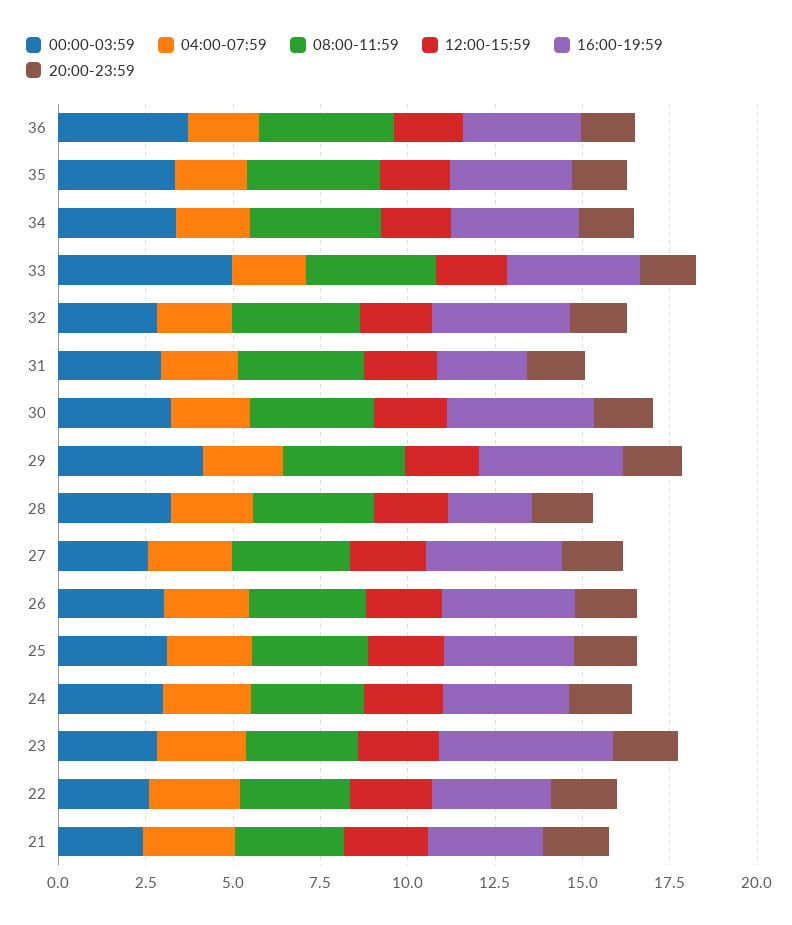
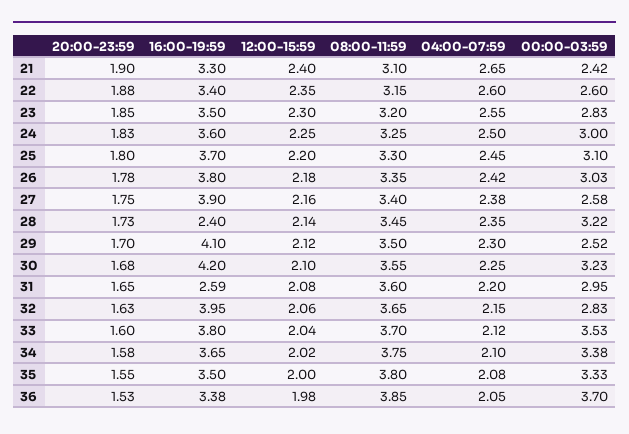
  {
    "00:00-03:59": {
      "36": 3.7,
      "35": 3.33,
      "34": 3.38,
-     "33": 5,
+     "33": 3.53,
      "32": 2.83,
      "31": 2.95,
      "30": 3.23,
-     "29": 4,
+     "29": 2.52,
      "28": 3.22,
      "27": 2.58,
      "26": 3.03,
      "25": 3.1,
      "24": 3,
      "23": 2.83,
      "22": 2.6,
      "21": 2.42
    },
    "04:00-07:59": {
      "36": 2.05,
      "35": 2.08,
      "34": 2.1,
      "33": 2.12,
      "32": 2.15,
      "31": 2.2,
      "30": 2.25,
      "29": 2.3,
      "28": 2.35,
      "27": 2.38,
      "26": 2.42,
      "25": 2.45,
      "24": 2.5,
      "23": 2.55,
      "22": 2.6,
      "21": 2.65
    },
    "08:00-11:59": {
      "36": 3.85,
      "35": 3.8,
      "34": 3.75,
      "33": 3.7,
      "32": 3.65,
      "31": 3.6,
      "30": 3.55,
      "29": 3.5,
      "28": 3.45,
      "27": 3.4,
      "26": 3.35,
      "25": 3.3,
      "24": 3.25,
      "23": 3.2,
      "22": 3.15,
      "21": 3.1
    },
    "12:00-15:59": {
      "36": 1.98,
      "35": 2,
      "34": 2.02,
      "33": 2.04,
      "32": 2.06,
      "31": 2.08,
      "30": 2.1,
      "29": 2.12,
      "28": 2.14,
      "27": 2.16,
      "26": 2.18,
      "25": 2.2,
      "24": 2.25,
      "23": 2.3,
      "22": 2.35,
      "21": 2.4
    },
    "16:00-19:59": {
      "36": 3.38,
      "35": 3.5,
      "34": 3.65,
      "33": 3.8,
      "32": 3.95,
      "31": 2.59,
      "30": 4.2,
      "29": 4.1,
      "28": 2.4,
      "27": 3.9,
      "26": 3.8,
      "25": 3.7,
      "24": 3.6,
-     "23": 5,
+     "23": 3.5,
      "22": 3.4,
      "21": 3.3
    },
    "20:00-23:59": {
      "36": 1.53,
      "35": 1.55,
      "34": 1.58,
      "33": 1.6,
      "32": 1.63,
      "31": 1.65,
      "30": 1.68,
      "29": 1.7,
      "28": 1.73,
      "27": 1.75,
      "26": 1.78,
      "25": 1.8,
      "24": 1.83,
      "23": 1.85,
      "22": 1.88,
      "21": 1.9
    }
  }

